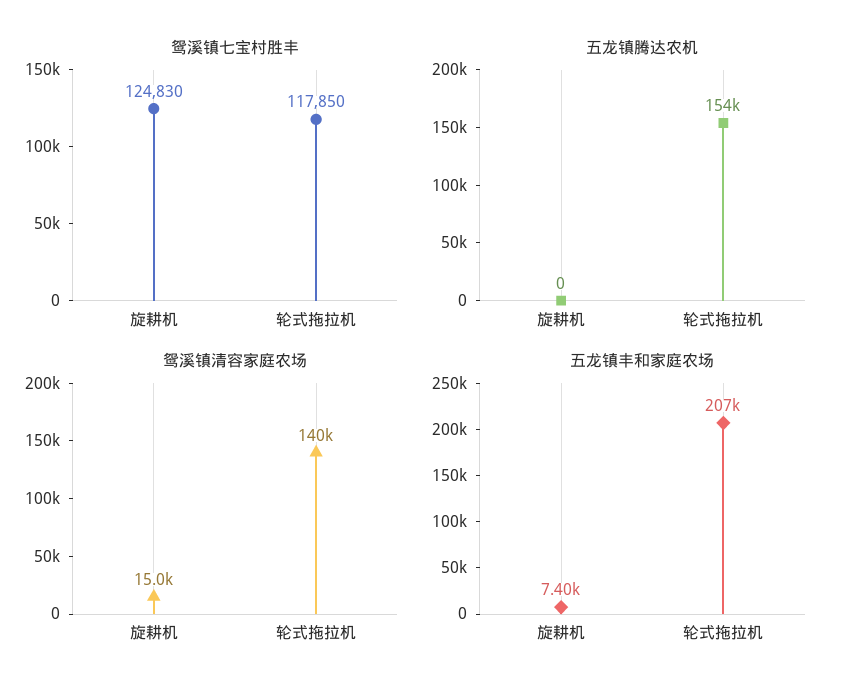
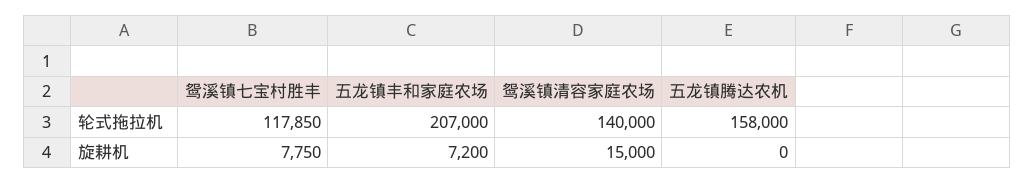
  {
    "鸳溪镇七宝村胜丰": {
-     "旋耕机": 124830,
+     "旋耕机": 7750,
      "轮式拖拉机": 117850
    },
    "五龙镇腾达农机": {
      "旋耕机": 0,
-     "轮式拖拉机": 154000
+     "轮式拖拉机": 158000
    },
    "鸳溪镇清容家庭农场": {
      "旋耕机": 15000,
      "轮式拖拉机": 140000
    },
    "五龙镇丰和家庭农场": {
-     "旋耕机": 7400,
+     "旋耕机": 7200,
      "轮式拖拉机": 207000
    }
  }

